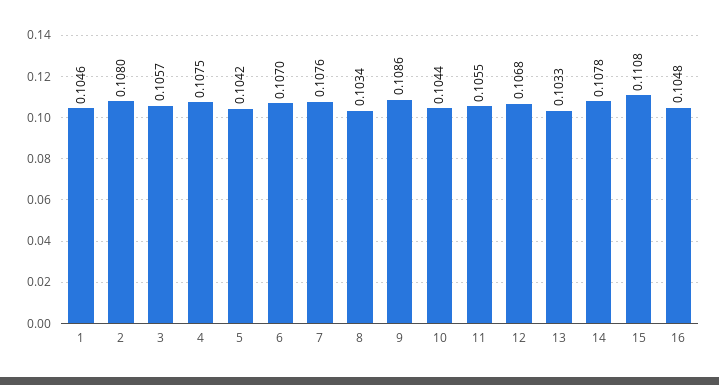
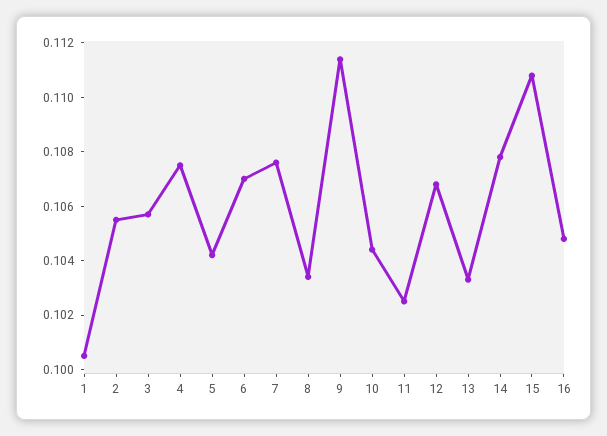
  {
-   "1": 0.1046,
+   "1": 0.1005,
-   "2": 0.108,
+   "2": 0.1055,
    "3": 0.1057,
    "4": 0.1075,
    "5": 0.1042,
    "6": 0.107,
    "7": 0.1076,
    "8": 0.1034,
-   "9": 0.1086,
+   "9": 0.1115,
    "10": 0.1044,
-   "11": 0.1055,
+   "11": 0.1025,
    "12": 0.1068,
    "13": 0.1033,
    "14": 0.1078,
    "15": 0.1108,
    "16": 0.1048
  }

